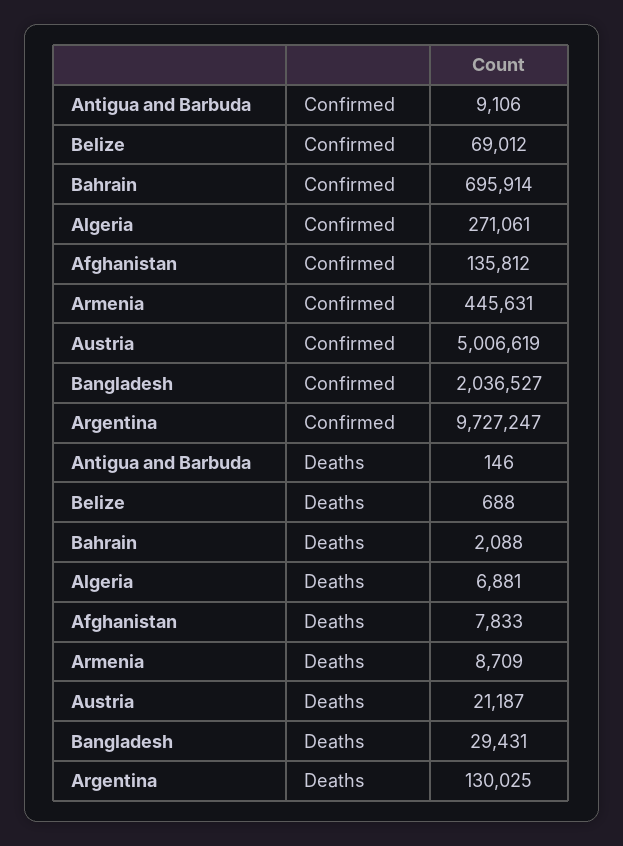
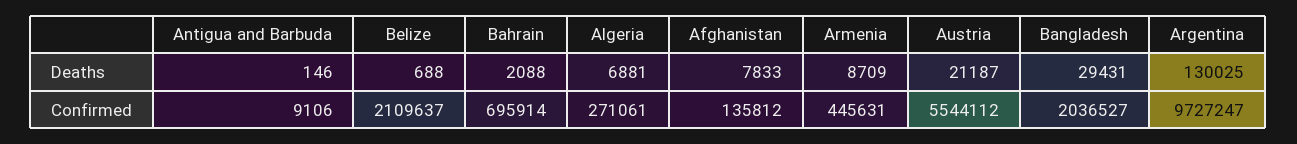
  {
    "Antigua and Barbuda": {
      "Confirmed": 9106,
      "Deaths": 146
    },
    "Belize": {
-     "Confirmed": 69012,
+     "Confirmed": 2109637,
      "Deaths": 688
    },
    "Bahrain": {
      "Confirmed": 695914,
      "Deaths": 2088
    },
    "Algeria": {
      "Confirmed": 271061,
      "Deaths": 6881
    },
    "Afghanistan": {
      "Confirmed": 135812,
      "Deaths": 7833
    },
    "Armenia": {
      "Confirmed": 445631,
      "Deaths": 8709
    },
    "Austria": {
-     "Confirmed": 5006619,
+     "Confirmed": 5544112,
      "Deaths": 21187
    },
    "Bangladesh": {
      "Confirmed": 2036527,
      "Deaths": 29431
    },
    "Argentina": {
      "Confirmed": 9727247,
      "Deaths": 130025
    }
  }

